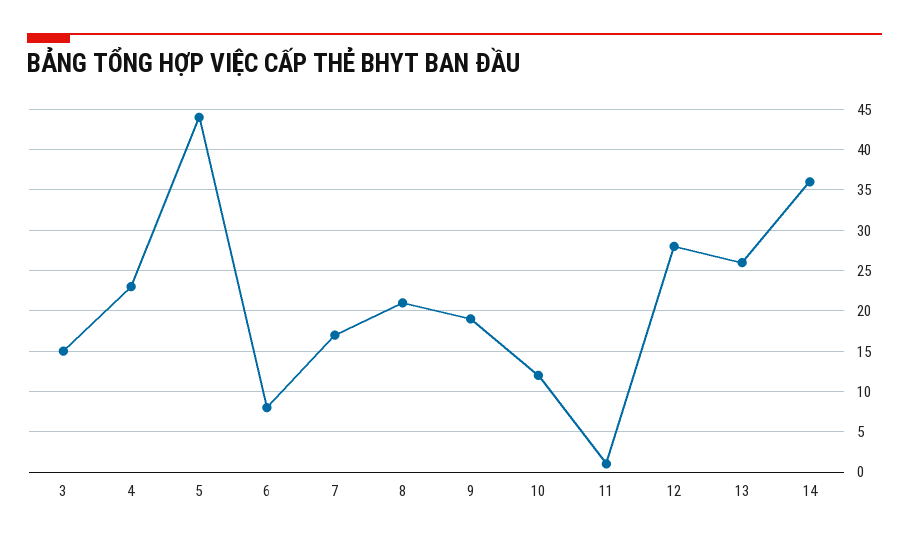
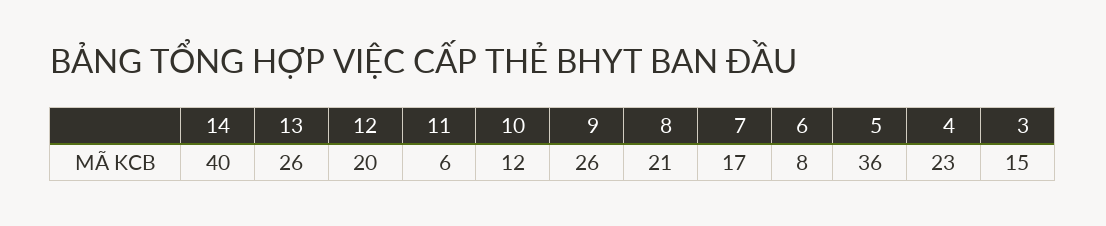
  {
    "3": 15,
    "4": 23,
-   "5": 44,
+   "5": 36,
    "6": 8,
    "7": 17,
    "8": 21,
-   "9": 19,
+   "9": 26,
    "10": 12,
-   "11": 1,
+   "11": 6,
-   "12": 28,
+   "12": 20,
    "13": 26,
-   "14": 36
+   "14": 40
  }

